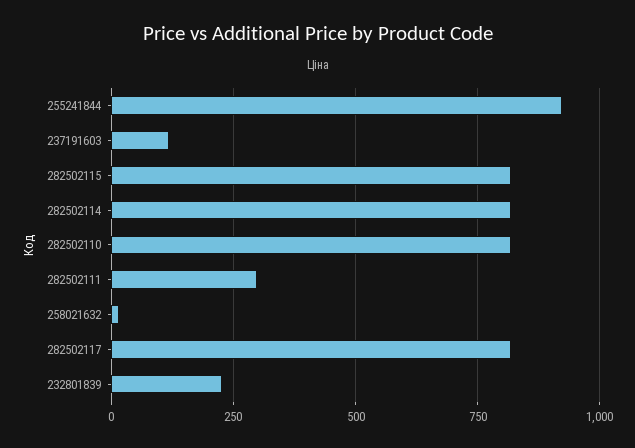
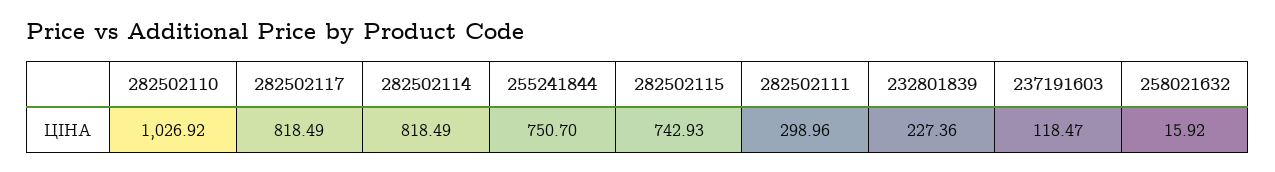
  {
-   "255241844": 925,
+   "255241844": 750.7,
    "237191603": 118.47,
-   "282502115": 825,
+   "282502115": 742.93,
    "282502114": 818.49,
-   "282502110": 825,
+   "282502110": 1026.92,
    "282502111": 298.96,
    "258021632": 15.92,
    "282502117": 818.49,
    "232801839": 227.36
  }

